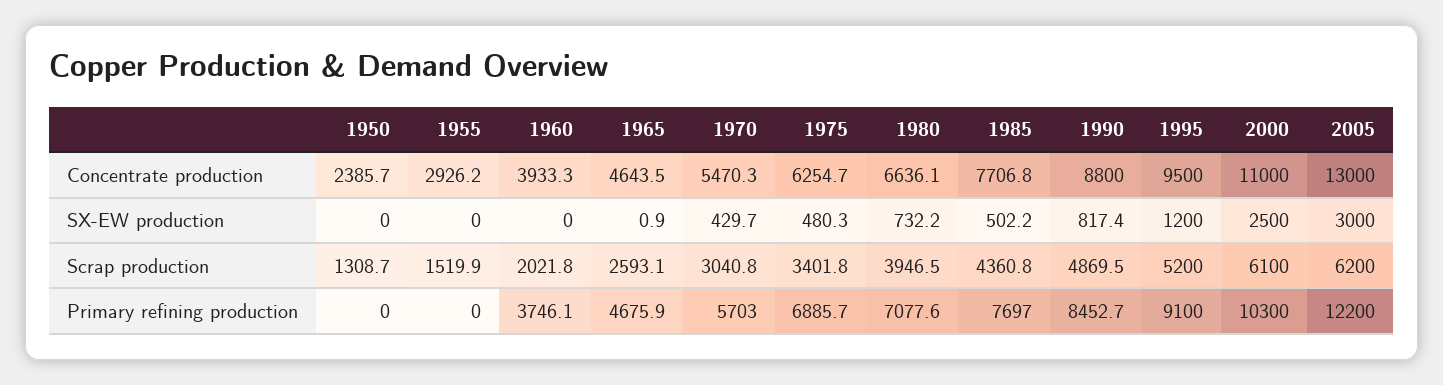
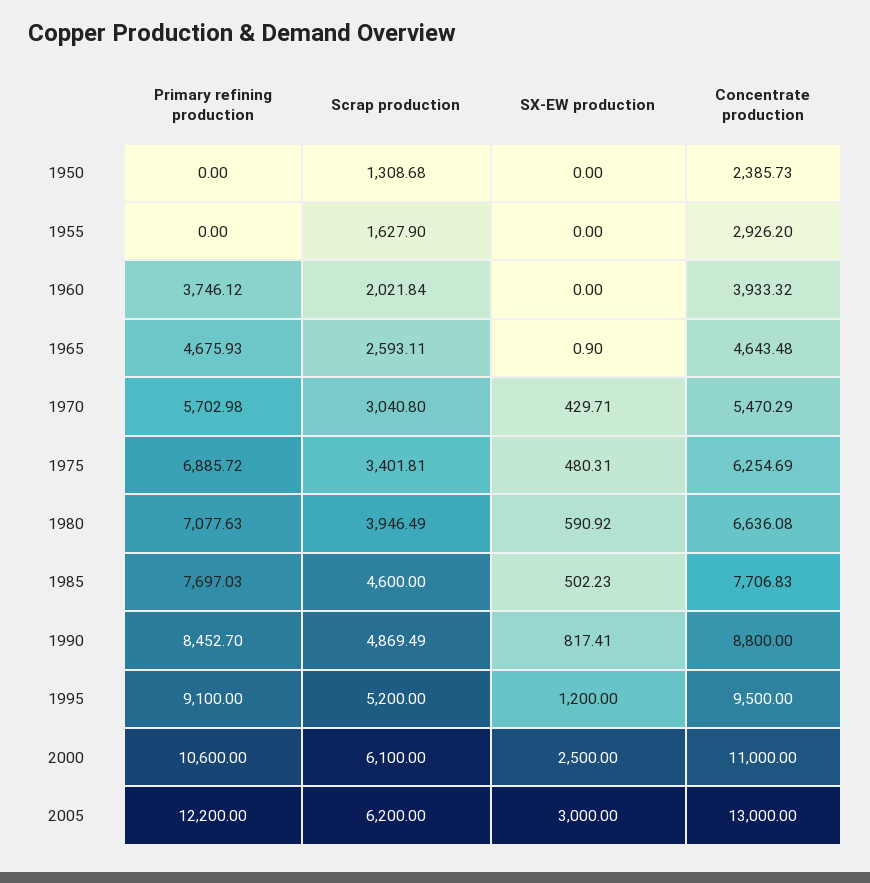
  {
    "1950": {
      "Concentrate production": 2385.73,
      "SX-EW production": 0,
      "Scrap production": 1308.68,
      "Primary refining production": 0
    },
    "1955": {
      "Concentrate production": 2926.2,
      "SX-EW production": 0,
-     "Scrap production": 1519.9,
+     "Scrap production": 1627.9,
      "Primary refining production": 0
    },
    "1960": {
      "Concentrate production": 3933.32,
      "SX-EW production": 0,
      "Scrap production": 2021.84,
      "Primary refining production": 3746.12
    },
    "1965": {
      "Concentrate production": 4643.48,
      "SX-EW production": 0.9,
      "Scrap production": 2593.11,
      "Primary refining production": 4675.93
    },
    "1970": {
      "Concentrate production": 5470.29,
      "SX-EW production": 429.71,
      "Scrap production": 3040.8,
      "Primary refining production": 5702.98
    },
    "1975": {
      "Concentrate production": 6254.69,
      "SX-EW production": 480.31,
      "Scrap production": 3401.81,
      "Primary refining production": 6885.72
    },
    "1980": {
      "Concentrate production": 6636.08,
-     "SX-EW production": 732.2,
+     "SX-EW production": 590.92,
      "Scrap production": 3946.49,
      "Primary refining production": 7077.63
    },
    "1985": {
      "Concentrate production": 7706.83,
      "SX-EW production": 502.23,
-     "Scrap production": 4360.8,
+     "Scrap production": 4600,
      "Primary refining production": 7697.03
    },
    "1990": {
      "Concentrate production": 8800,
      "SX-EW production": 817.41,
      "Scrap production": 4869.49,
      "Primary refining production": 8452.7
    },
    "1995": {
      "Concentrate production": 9500,
      "SX-EW production": 1200,
      "Scrap production": 5200,
      "Primary refining production": 9100
    },
    "2000": {
      "Concentrate production": 11000,
      "SX-EW production": 2500,
      "Scrap production": 6100,
-     "Primary refining production": 10300
+     "Primary refining production": 10600
    },
    "2005": {
      "Concentrate production": 13000,
      "SX-EW production": 3000,
      "Scrap production": 6200,
      "Primary refining production": 12200
    }
  }

